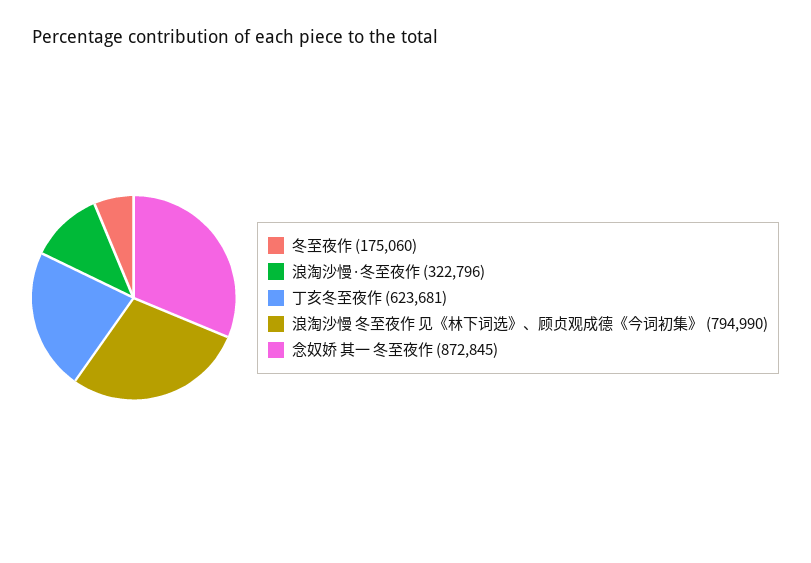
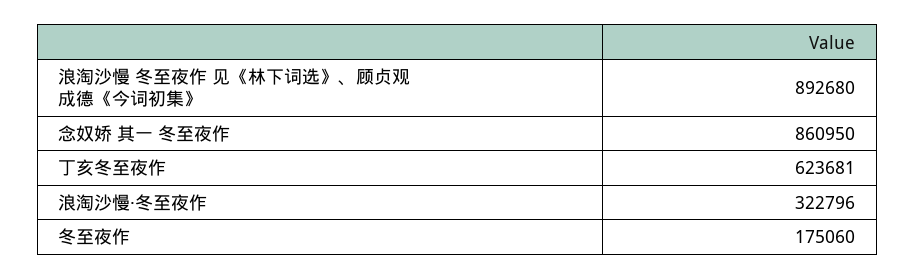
  {
    "冬至夜作": 175060,
    "浪淘沙慢·冬至夜作": 322796,
    "丁亥冬至夜作": 623681,
-   "浪淘沙慢 冬至夜作 见《林下词选》、顾贞观成德《今词初集》": 794990,
+   "浪淘沙慢 冬至夜作 见《林下词选》、顾贞观成德《今词初集》": 892680,
-   "念奴娇 其一 冬至夜作": 872845
+   "念奴娇 其一 冬至夜作": 860950
  }

